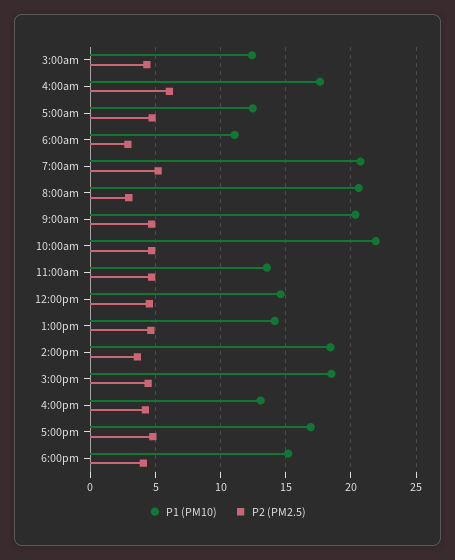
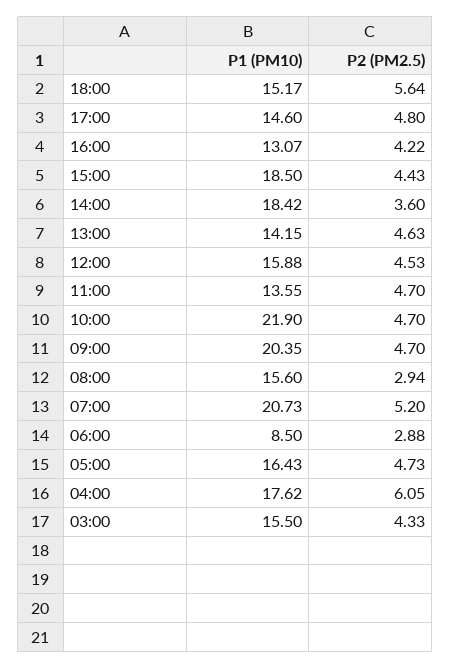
  {
    "P1 (PM10)": {
-     "3:00am": 12.5,
+     "3:00am": 15.5,
      "4:00am": 17.62,
-     "5:00am": 12.5,
+     "5:00am": 16.43,
-     "6:00am": 11,
+     "6:00am": 8.5,
      "7:00am": 20.73,
-     "8:00am": 20.5,
+     "8:00am": 15.6,
      "9:00am": 20.35,
      "10:00am": 21.9,
      "11:00am": 13.55,
-     "12:00pm": 14.5,
+     "12:00pm": 15.88,
      "1:00pm": 14.15,
      "2:00pm": 18.42,
      "3:00pm": 18.5,
      "4:00pm": 13.07,
-     "5:00pm": 17,
+     "5:00pm": 14.6,
      "6:00pm": 15.17
    },
    "P2 (PM2.5)": {
      "3:00am": 4.33,
      "4:00am": 6.05,
      "5:00am": 4.73,
      "6:00am": 2.88,
      "7:00am": 5.2,
      "8:00am": 2.94,
      "9:00am": 4.7,
      "10:00am": 4.7,
      "11:00am": 4.7,
      "12:00pm": 4.53,
      "1:00pm": 4.63,
      "2:00pm": 3.6,
      "3:00pm": 4.43,
      "4:00pm": 4.22,
      "5:00pm": 4.8,
-     "6:00pm": 4
+     "6:00pm": 5.64
    }
  }

